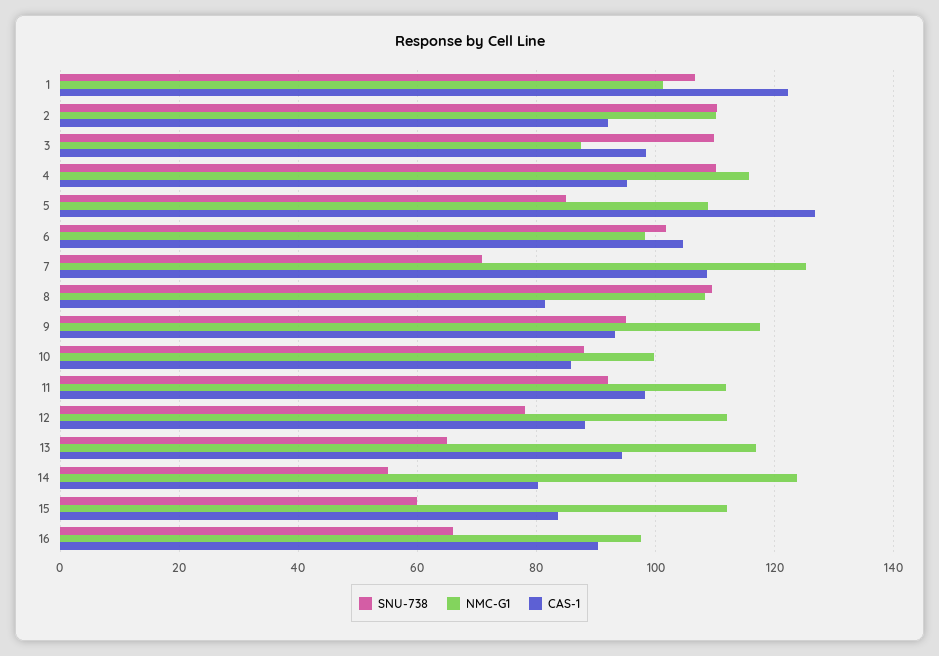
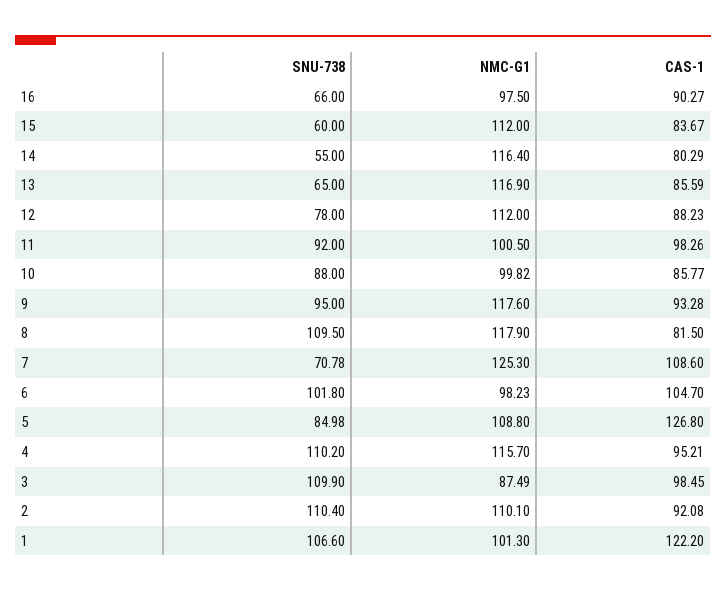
  {
    "SNU-738": {
      "1": 106.6,
      "2": 110.4,
      "3": 109.9,
      "4": 110.2,
      "5": 84.98,
      "6": 101.8,
      "7": 70.78,
      "8": 109.5,
      "9": 95,
      "10": 88,
      "11": 92,
      "12": 78,
      "13": 65,
      "14": 55,
      "15": 60,
      "16": 66
    },
    "NMC-G1": {
      "1": 101.3,
      "2": 110.1,
      "3": 87.49,
      "4": 115.7,
      "5": 108.8,
      "6": 98.23,
      "7": 125.3,
-     "8": 108,
+     "8": 117.9,
      "9": 117.6,
      "10": 99.82,
-     "11": 112,
+     "11": 100.5,
      "12": 112,
      "13": 116.9,
-     "14": 124,
+     "14": 116.4,
      "15": 112,
      "16": 97.5
    },
    "CAS-1": {
      "1": 122.2,
      "2": 92.08,
      "3": 98.45,
      "4": 95.21,
      "5": 126.8,
      "6": 104.7,
      "7": 108.6,
      "8": 81.5,
      "9": 93.28,
      "10": 85.77,
      "11": 98.26,
      "12": 88.23,
-     "13": 94,
+     "13": 85.59,
      "14": 80.29,
      "15": 83.67,
      "16": 90.27
    }
  }

